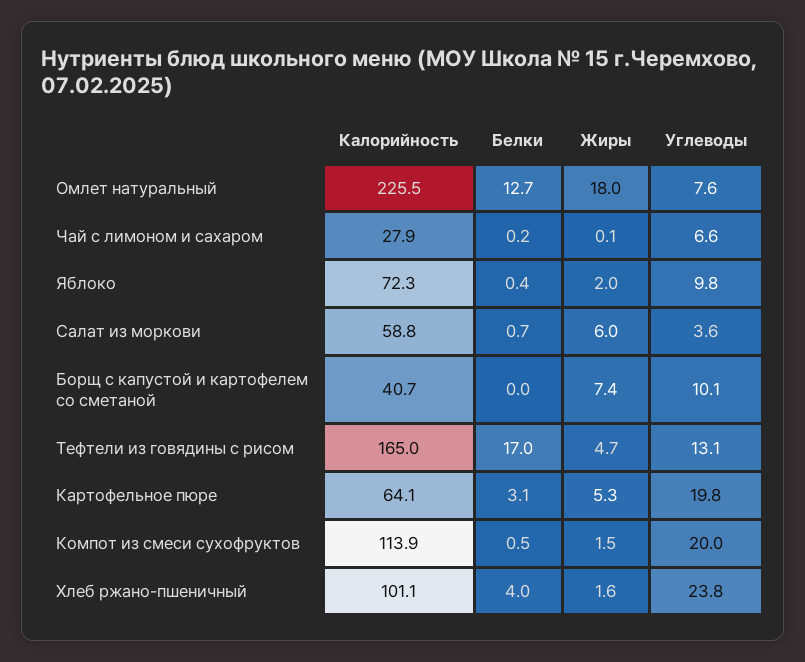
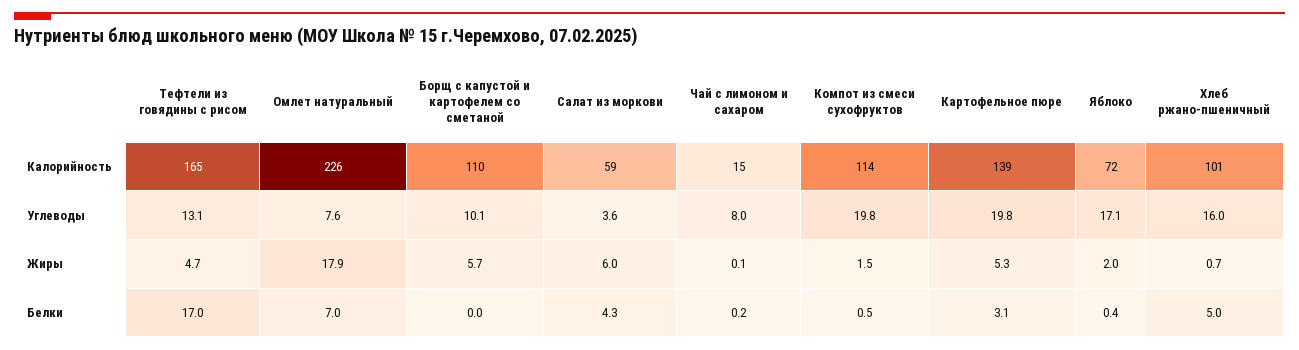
  {
    "Калорийность": {
      "Омлет натуральный": 225.5,
-     "Чай с лимоном и сахаром": 27.9,
+     "Чай с лимоном и сахаром": 15,
      "Яблоко": 72.3,
      "Салат из моркови": 58.8,
-     "Борщ с капустой и картофелем со сметаной": 40.7,
+     "Борщ с капустой и картофелем со сметаной": 110,
      "Тефтели из говядины с рисом": 165,
-     "Картофельное пюре": 64.1,
+     "Картофельное пюре": 139,
      "Компот из смеси сухофруктов": 113.9,
      "Хлеб ржано-пшеничный": 101.1
    },
    "Белки": {
-     "Омлет натуральный": 12.7,
+     "Омлет натуральный": 7,
      "Чай с лимоном и сахаром": 0.2,
      "Яблоко": 0.4,
-     "Салат из моркови": 0.7,
+     "Салат из моркови": 4.3,
      "Борщ с капустой и картофелем со сметаной": 0,
      "Тефтели из говядины с рисом": 17,
      "Картофельное пюре": 3.1,
      "Компот из смеси сухофруктов": 0.5,
-     "Хлеб ржано-пшеничный": 4
+     "Хлеб ржано-пшеничный": 5
    },
    "Жиры": {
-     "Омлет натуральный": 18,
+     "Омлет натуральный": 17.9,
      "Чай с лимоном и сахаром": 0.1,
      "Яблоко": 2,
      "Салат из моркови": 6,
-     "Борщ с капустой и картофелем со сметаной": 7.4,
+     "Борщ с капустой и картофелем со сметаной": 5.7,
      "Тефтели из говядины с рисом": 4.7,
      "Картофельное пюре": 5.3,
      "Компот из смеси сухофруктов": 1.5,
-     "Хлеб ржано-пшеничный": 1.6
+     "Хлеб ржано-пшеничный": 0.7
    },
    "Углеводы": {
      "Омлет натуральный": 7.6,
-     "Чай с лимоном и сахаром": 6.6,
+     "Чай с лимоном и сахаром": 8,
-     "Яблоко": 9.8,
+     "Яблоко": 17.1,
      "Салат из моркови": 3.6,
      "Борщ с капустой и картофелем со сметаной": 10.1,
      "Тефтели из говядины с рисом": 13.1,
      "Картофельное пюре": 19.8,
-     "Компот из смеси сухофруктов": 20,
+     "Компот из смеси сухофруктов": 19.8,
-     "Хлеб ржано-пшеничный": 23.8
+     "Хлеб ржано-пшеничный": 16
    }
  }

